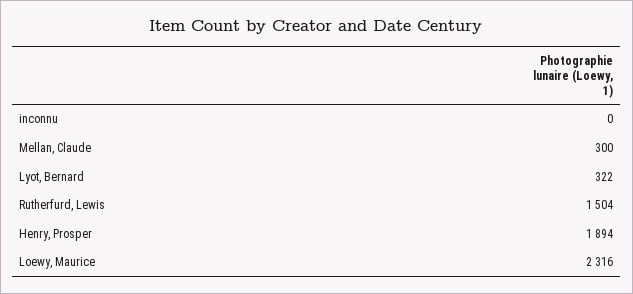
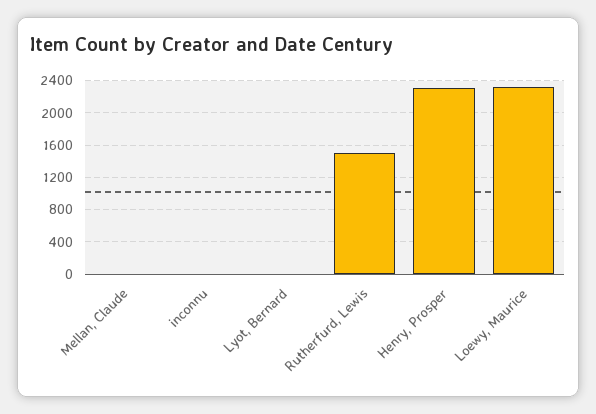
  {
    "inconnu": 0,
-   "Mellan, Claude": 300,
+   "Mellan, Claude": 0,
-   "Lyot, Bernard": 322,
+   "Lyot, Bernard": 0,
    "Rutherfurd, Lewis": 1504,
-   "Henry, Prosper": 1894,
+   "Henry, Prosper": 2300,
    "Loewy, Maurice": 2316
  }

